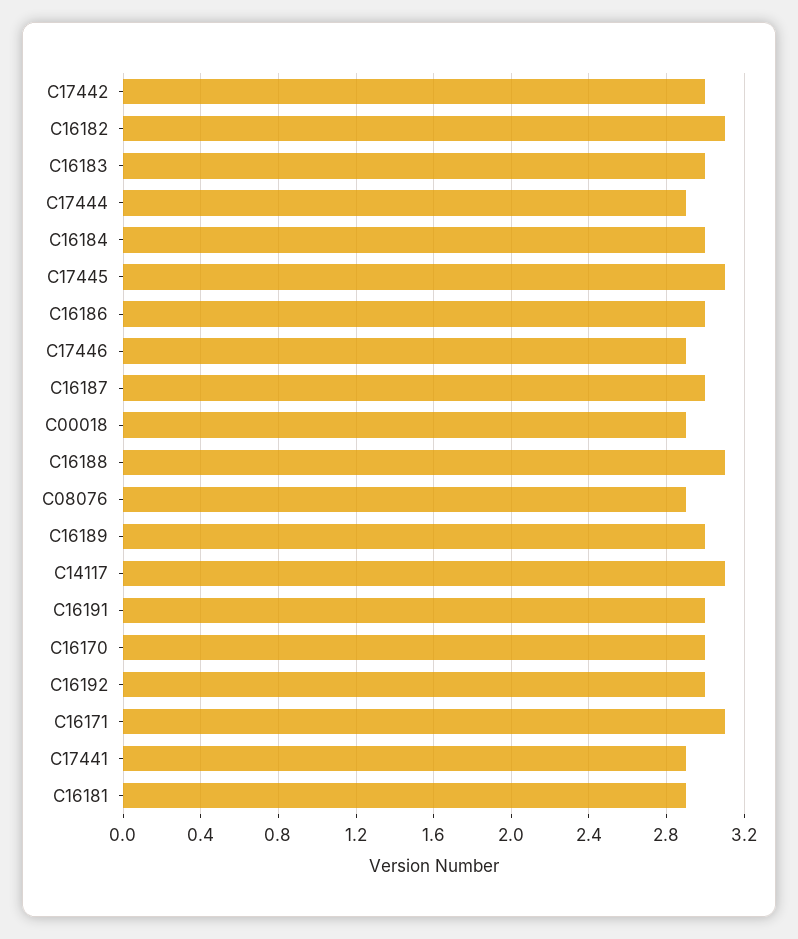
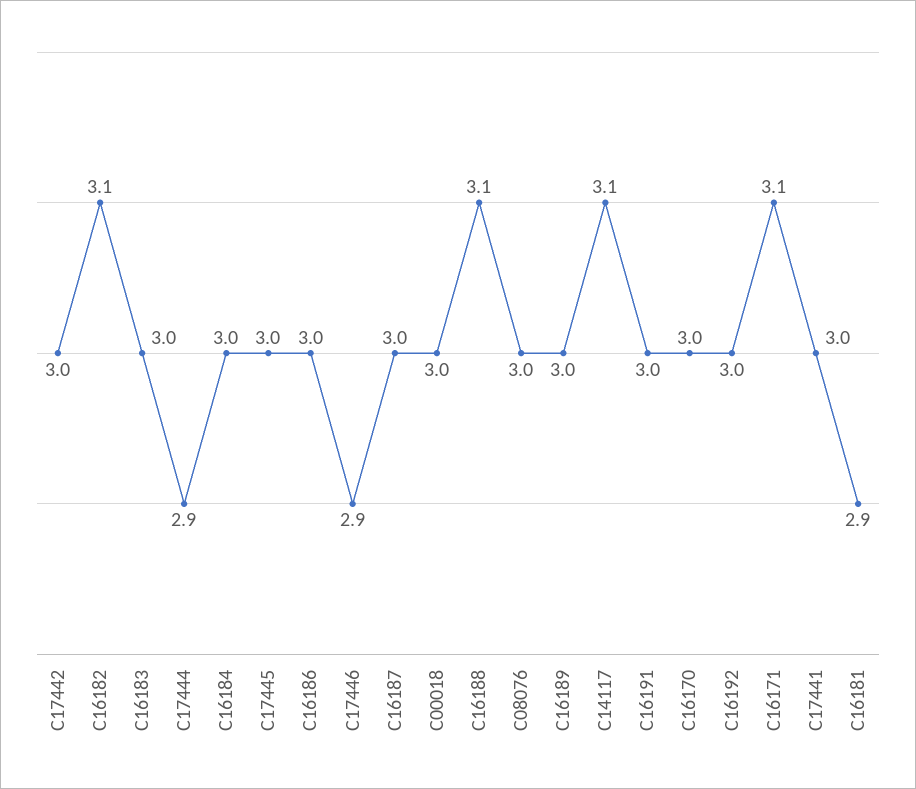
  {
    "C17442": 3,
    "C16182": 3.1,
    "C16183": 3,
    "C17444": 2.9,
    "C16184": 3,
-   "C17445": 3.1,
+   "C17445": 3,
    "C16186": 3,
    "C17446": 2.9,
    "C16187": 3,
-   "C00018": 2.9,
+   "C00018": 3,
    "C16188": 3.1,
-   "C08076": 2.9,
+   "C08076": 3,
    "C16189": 3,
    "C14117": 3.1,
    "C16191": 3,
    "C16170": 3,
    "C16192": 3,
    "C16171": 3.1,
-   "C17441": 2.9,
+   "C17441": 3,
    "C16181": 2.9
  }

